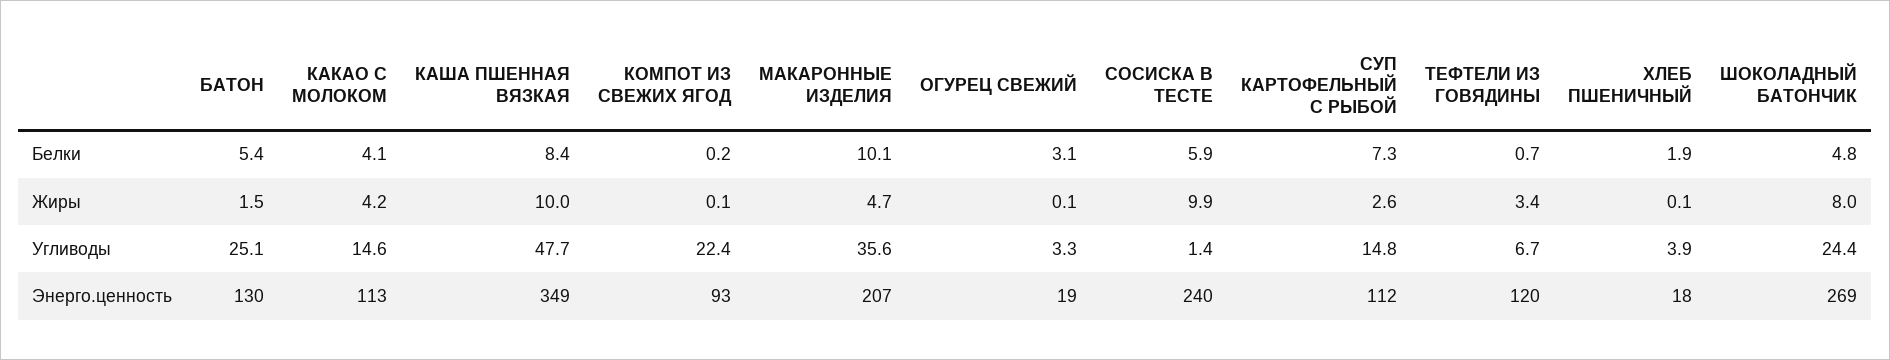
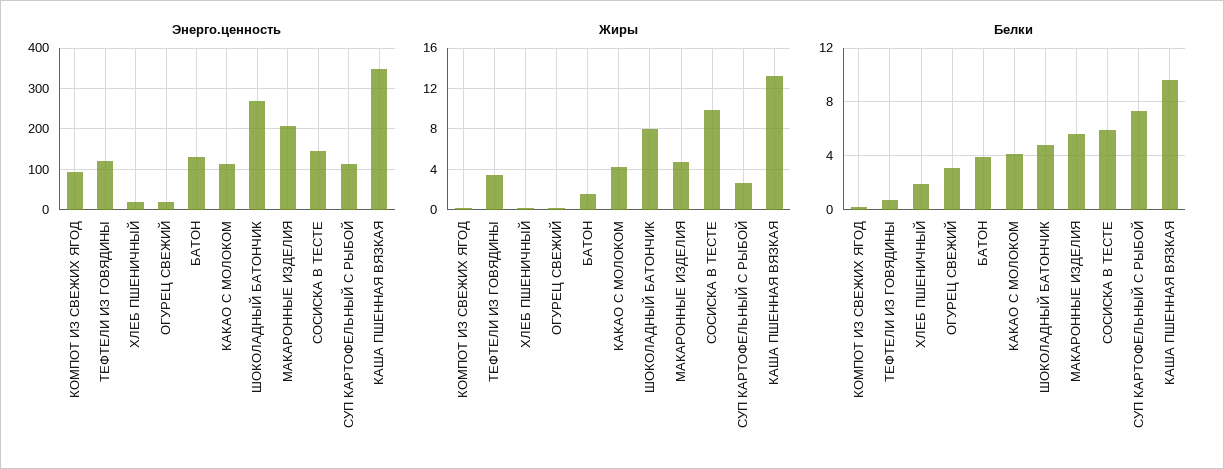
  {
    "Белки": {
-     "БАТОН": 5.4,
+     "БАТОН": 4,
      "КАКАО С МОЛОКОМ": 4.1,
-     "КАША ПШЕННАЯ ВЯЗКАЯ": 8.4,
+     "КАША ПШЕННАЯ ВЯЗКАЯ": 9.5,
      "КОМПОТ ИЗ СВЕЖИХ ЯГОД": 0.2,
-     "МАКАРОННЫЕ ИЗДЕЛИЯ": 10.1,
+     "МАКАРОННЫЕ ИЗДЕЛИЯ": 5.5,
      "ОГУРЕЦ СВЕЖИЙ": 3.1,
      "СОСИСКА В ТЕСТЕ": 5.9,
      "СУП КАРТОФЕЛЬНЫЙ С РЫБОЙ": 7.3,
      "ТЕФТЕЛИ ИЗ ГОВЯДИНЫ": 0.7,
      "ХЛЕБ ПШЕНИЧНЫЙ": 1.9,
      "ШОКОЛАДНЫЙ БАТОНЧИК": 4.8
    },
    "Жиры": {
      "БАТОН": 1.5,
      "КАКАО С МОЛОКОМ": 4.2,
-     "КАША ПШЕННАЯ ВЯЗКАЯ": 10,
+     "КАША ПШЕННАЯ ВЯЗКАЯ": 13,
      "КОМПОТ ИЗ СВЕЖИХ ЯГОД": 0.1,
      "МАКАРОННЫЕ ИЗДЕЛИЯ": 4.7,
      "ОГУРЕЦ СВЕЖИЙ": 0.1,
      "СОСИСКА В ТЕСТЕ": 9.9,
      "СУП КАРТОФЕЛЬНЫЙ С РЫБОЙ": 2.6,
      "ТЕФТЕЛИ ИЗ ГОВЯДИНЫ": 3.4,
      "ХЛЕБ ПШЕНИЧНЫЙ": 0.1,
      "ШОКОЛАДНЫЙ БАТОНЧИК": 8
    },
-   "Угливоды": {
-     "БАТОН": 25.1,
-     "КАКАО С МОЛОКОМ": 14.6,
-     "КАША ПШЕННАЯ ВЯЗКАЯ": 47.7,
-     "КОМПОТ ИЗ СВЕЖИХ ЯГОД": 22.4,
-     "МАКАРОННЫЕ ИЗДЕЛИЯ": 35.6,
-     "ОГУРЕЦ СВЕЖИЙ": 3.3,
-     "СОСИСКА В ТЕСТЕ": 1.4,
-     "СУП КАРТОФЕЛЬНЫЙ С РЫБОЙ": 14.8,
-     "ТЕФТЕЛИ ИЗ ГОВЯДИНЫ": 6.7,
-     "ХЛЕБ ПШЕНИЧНЫЙ": 3.9,
-     "ШОКОЛАДНЫЙ БАТОНЧИК": 24.4
-   },
    "Энерго.ценность": {
      "БАТОН": 130,
      "КАКАО С МОЛОКОМ": 113,
      "КАША ПШЕННАЯ ВЯЗКАЯ": 349,
      "КОМПОТ ИЗ СВЕЖИХ ЯГОД": 93,
      "МАКАРОННЫЕ ИЗДЕЛИЯ": 207,
      "ОГУРЕЦ СВЕЖИЙ": 19,
-     "СОСИСКА В ТЕСТЕ": 240,
+     "СОСИСКА В ТЕСТЕ": 140,
      "СУП КАРТОФЕЛЬНЫЙ С РЫБОЙ": 112,
      "ТЕФТЕЛИ ИЗ ГОВЯДИНЫ": 120,
      "ХЛЕБ ПШЕНИЧНЫЙ": 18,
      "ШОКОЛАДНЫЙ БАТОНЧИК": 269
    }
  }

